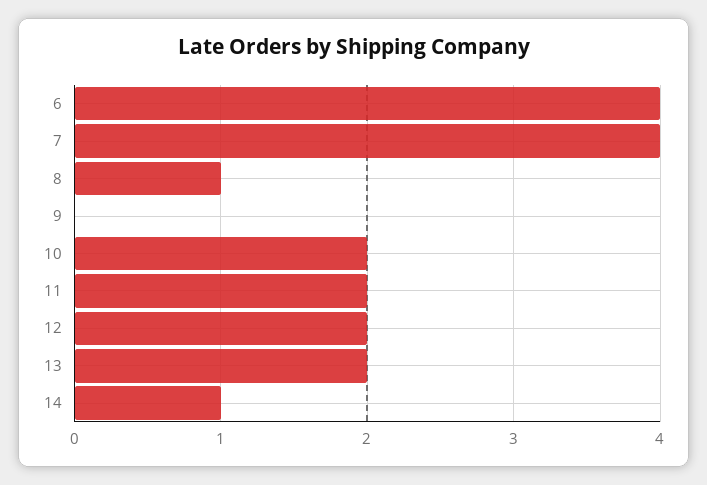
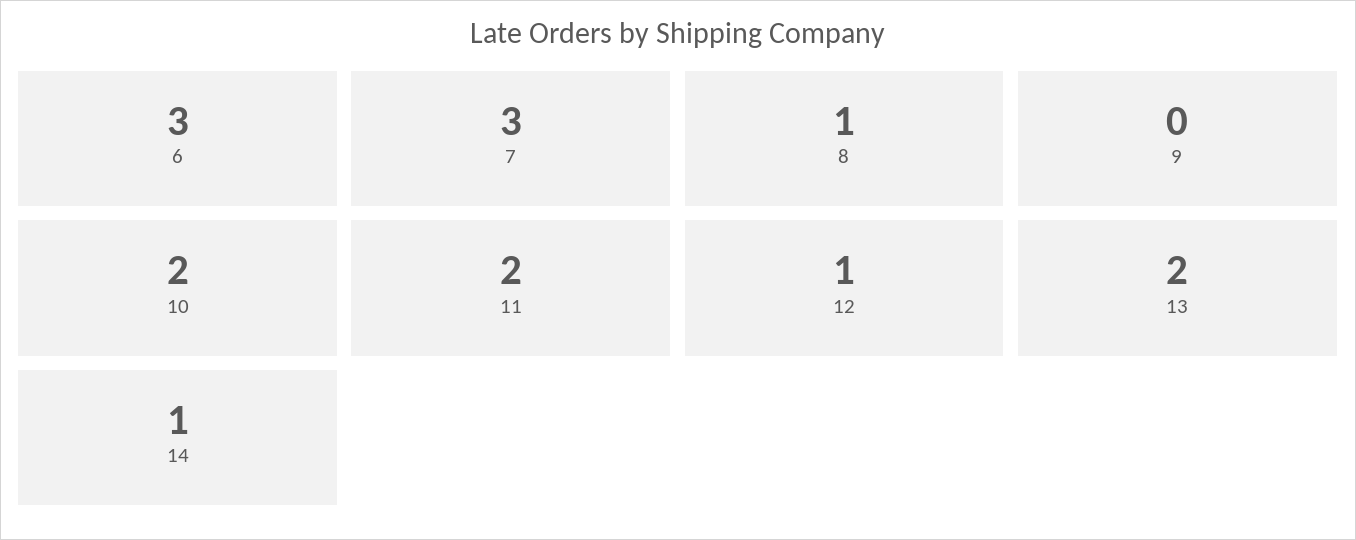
  {
-   "6": 4,
+   "6": 3,
-   "7": 4,
+   "7": 3,
    "8": 1,
    "9": 0,
    "10": 2,
    "11": 2,
-   "12": 2,
+   "12": 1,
    "13": 2,
    "14": 1
  }

